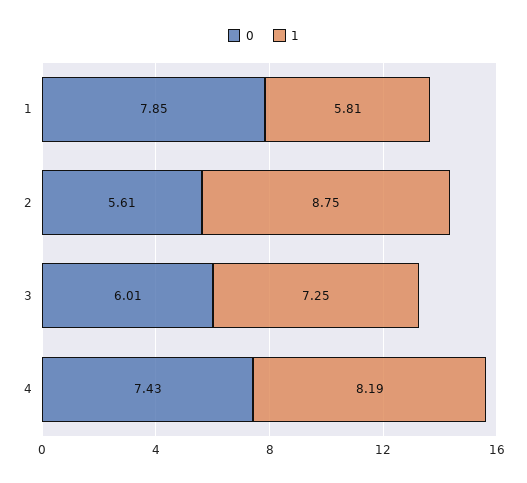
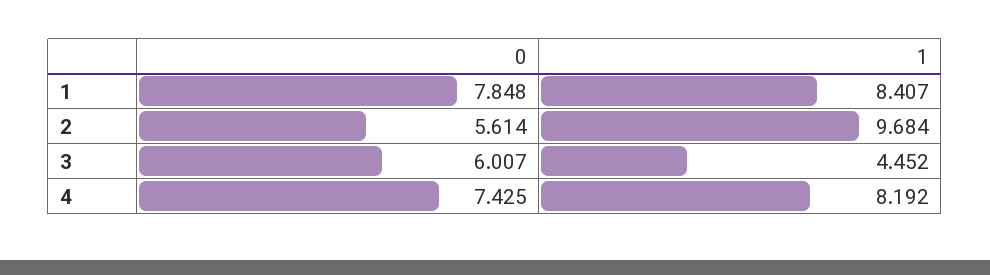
  {
    "0": {
      "1": 7.848,
      "2": 5.614,
      "3": 6.007,
      "4": 7.425
    },
    "1": {
-     "1": 5.81,
+     "1": 8.407,
-     "2": 8.75,
+     "2": 9.684,
-     "3": 7.25,
+     "3": 4.452,
      "4": 8.192
    }
  }

